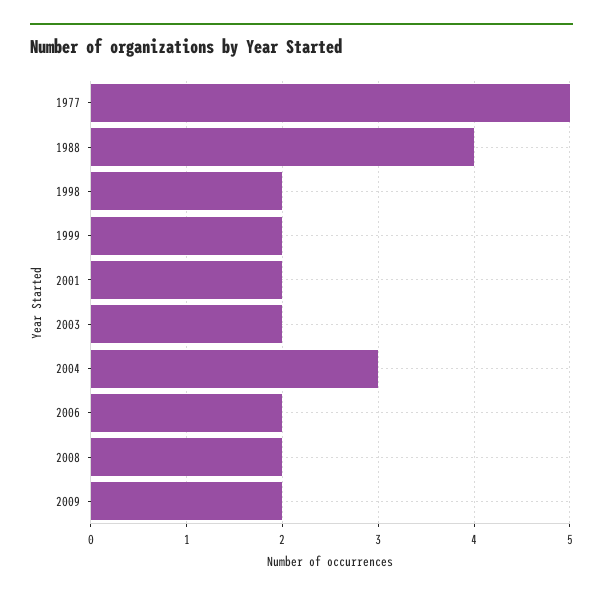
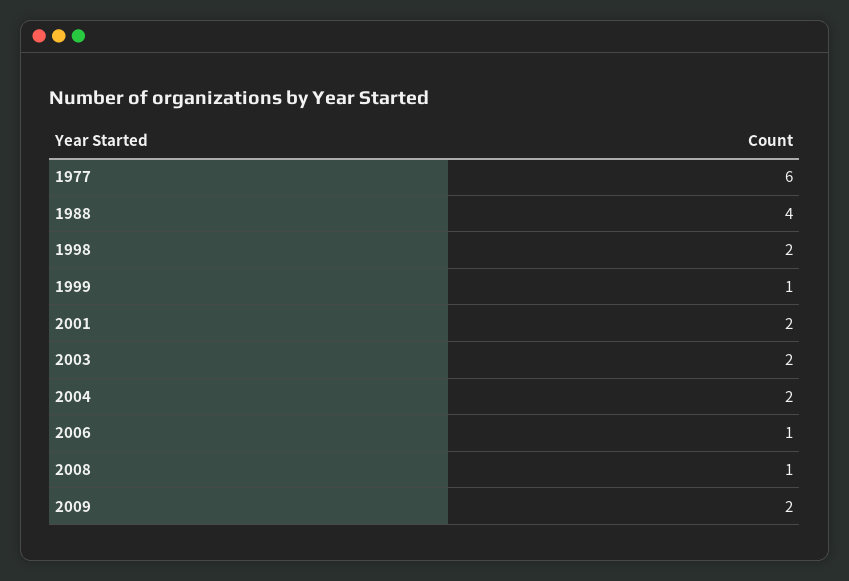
  {
-   "1977": 5,
+   "1977": 6,
    "1988": 4,
    "1998": 2,
-   "1999": 2,
+   "1999": 1,
    "2001": 2,
    "2003": 2,
-   "2004": 3,
+   "2004": 2,
-   "2006": 2,
+   "2006": 1,
-   "2008": 2,
+   "2008": 1,
    "2009": 2
  }

